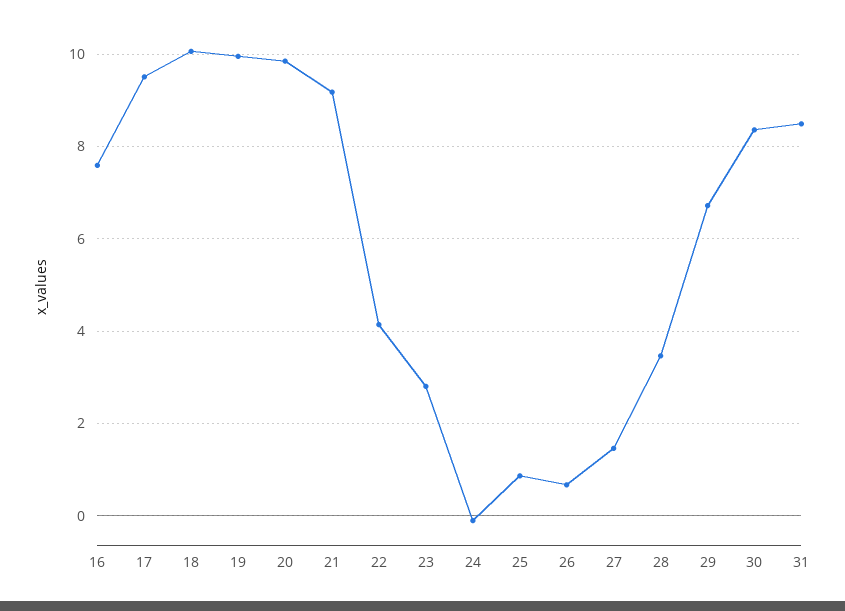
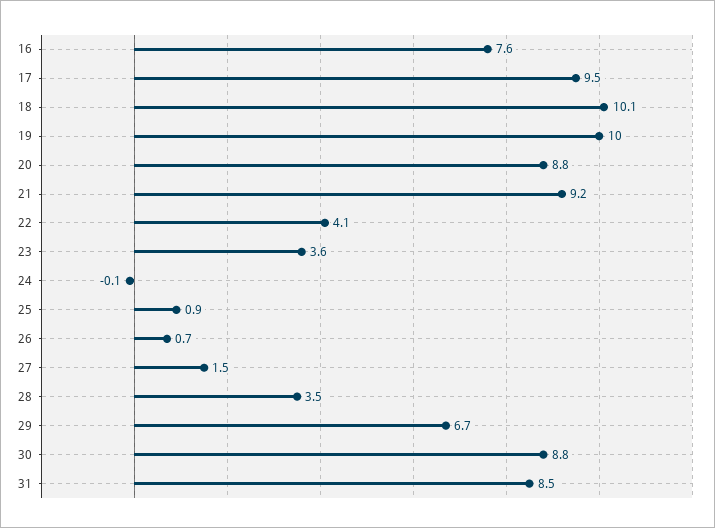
  {
    "16": 7.6,
    "17": 9.5,
    "18": 10.1,
    "19": 10,
-   "20": 9.8,
+   "20": 8.8,
    "21": 9.2,
    "22": 4.1,
-   "23": 2.8,
+   "23": 3.6,
    "24": -0.1,
    "25": 0.9,
    "26": 0.7,
    "27": 1.5,
    "28": 3.5,
    "29": 6.7,
-   "30": 8.4,
+   "30": 8.8,
    "31": 8.5
  }

